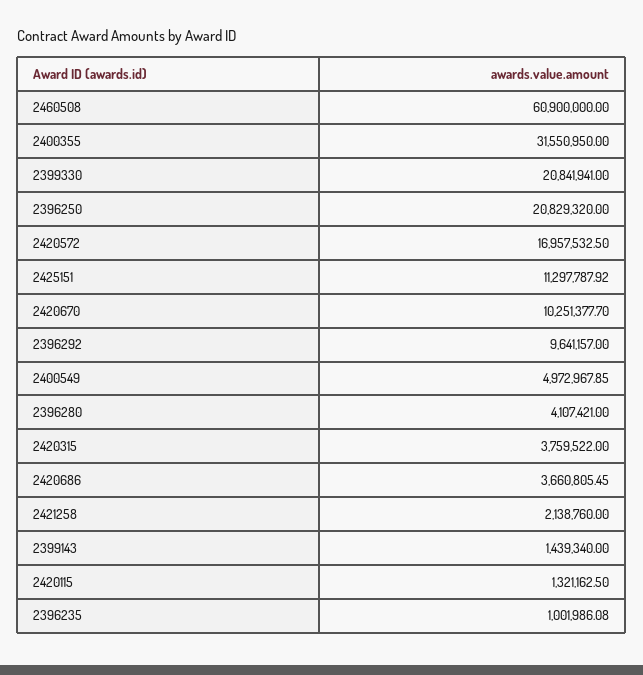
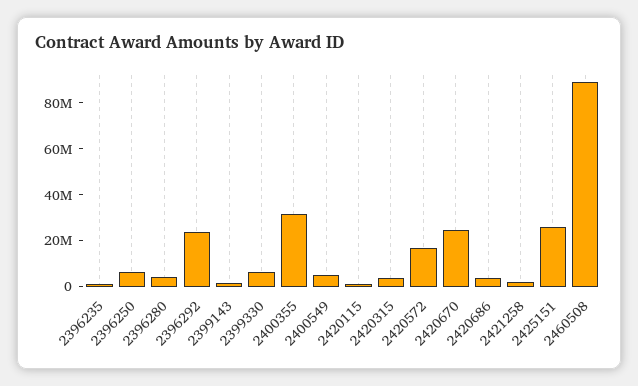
  {
-   "2460508": 60900000,
+   "2460508": 90000000,
    "2400355": 31550950,
-   "2399330": 20841941,
+   "2399330": 5000000,
-   "2396250": 20829320,
+   "2396250": 5000000,
    "2420572": 16957532.5,
-   "2425151": 11297787.92,
+   "2425151": 25000000,
-   "2420670": 10251377.7,
+   "2420670": 25000000,
-   "2396292": 9641157,
+   "2396292": 25000000,
    "2400549": 4972967.85,
    "2396280": 4107421,
    "2420315": 3759522,
    "2420686": 3660805.45,
    "2421258": 2138760,
    "2399143": 1439340,
    "2420115": 1321162.5,
    "2396235": 1001986.08
  }

